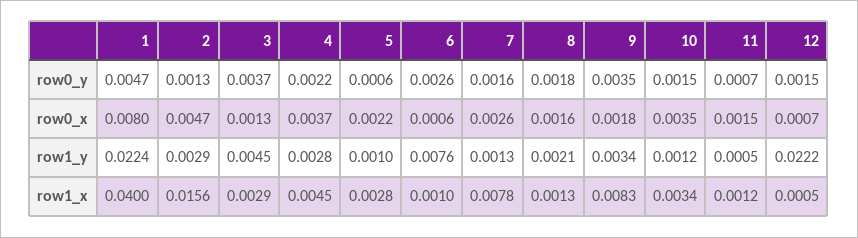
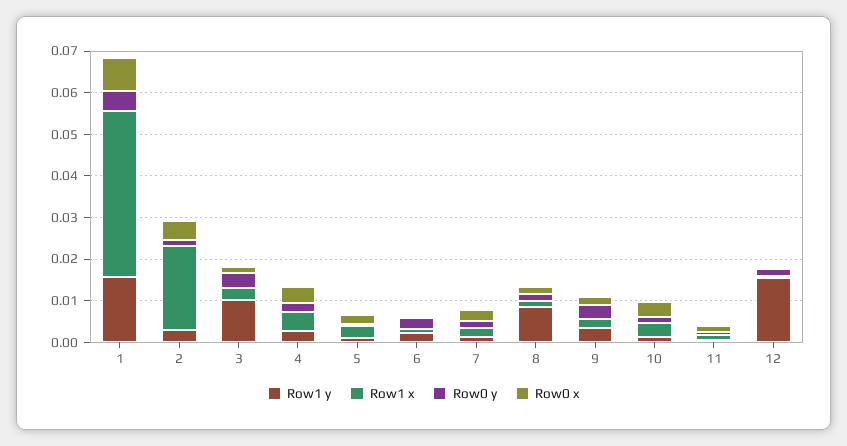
  {
    "row0_y": {
      "1": 0.0047,
      "2": 0.0013,
      "3": 0.0037,
      "4": 0.0022,
      "5": 0.0006,
      "6": 0.0026,
      "7": 0.0016,
      "8": 0.0018,
      "9": 0.0035,
      "10": 0.0015,
      "11": 0.0007,
      "12": 0.0015
    },
    "row0_x": {
      "1": 0.008,
      "2": 0.0047,
      "3": 0.0013,
      "4": 0.0037,
      "5": 0.0022,
      "6": 0.0006,
      "7": 0.0026,
      "8": 0.0016,
      "9": 0.0018,
      "10": 0.0035,
      "11": 0.0015,
      "12": 0.0007
    },
    "row1_y": {
-     "1": 0.0224,
+     "1": 0.016,
      "2": 0.0029,
-     "3": 0.0045,
+     "3": 0.01,
      "4": 0.0028,
      "5": 0.001,
-     "6": 0.0076,
+     "6": 0.002,
      "7": 0.0013,
-     "8": 0.0021,
+     "8": 0.008,
      "9": 0.0034,
      "10": 0.0012,
      "11": 0.0005,
-     "12": 0.0222
+     "12": 0.016
    },
    "row1_x": {
      "1": 0.04,
-     "2": 0.0156,
+     "2": 0.02,
      "3": 0.0029,
      "4": 0.0045,
      "5": 0.0028,
      "6": 0.001,
-     "7": 0.0078,
+     "7": 0.002,
      "8": 0.0013,
-     "9": 0.0083,
+     "9": 0.002,
      "10": 0.0034,
      "11": 0.0012,
      "12": 0.0005
    }
  }

